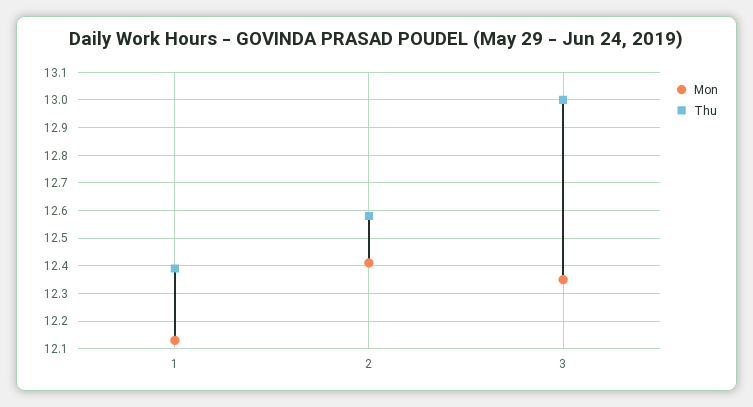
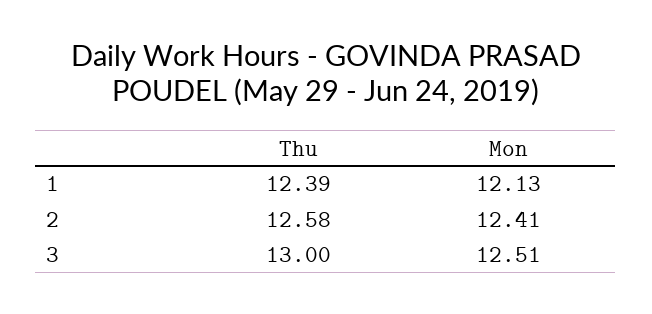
  {
    "Mon": {
      "1": 12.13,
      "2": 12.41,
-     "3": 12.35
+     "3": 12.51
    },
    "Thu": {
      "1": 12.39,
      "2": 12.58,
      "3": 13
    }
  }

